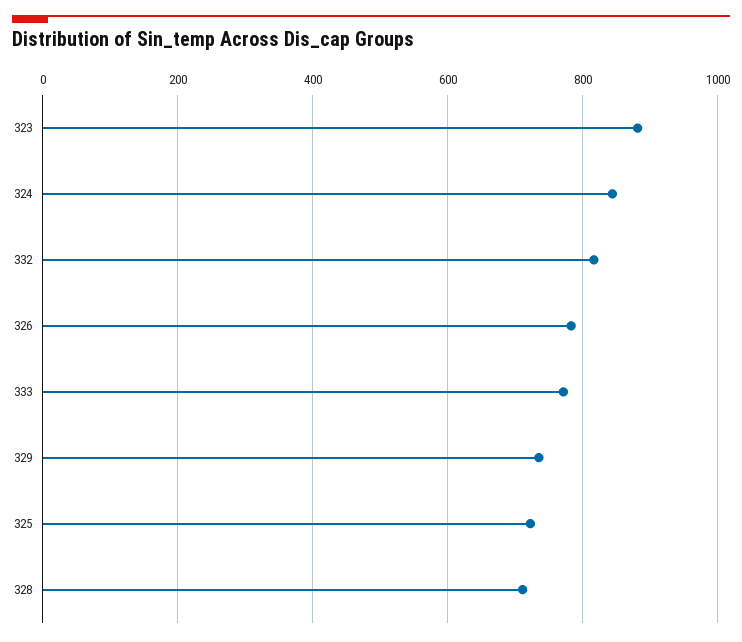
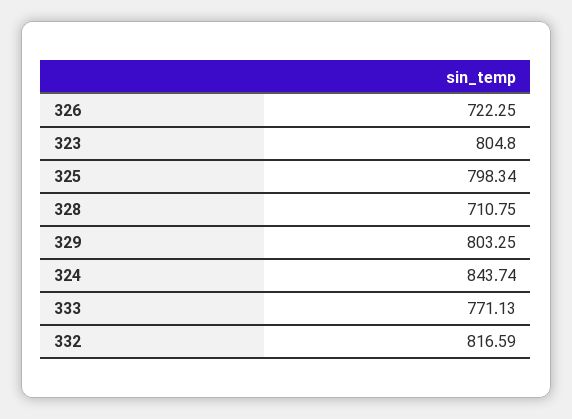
  {
-   "323": 880,
+   "323": 804.8,
    "324": 843.74,
    "332": 816.59,
-   "326": 780,
+   "326": 722.25,
    "333": 771.13,
-   "329": 740,
+   "329": 803.25,
-   "325": 720,
+   "325": 798.34,
    "328": 710.75
  }

